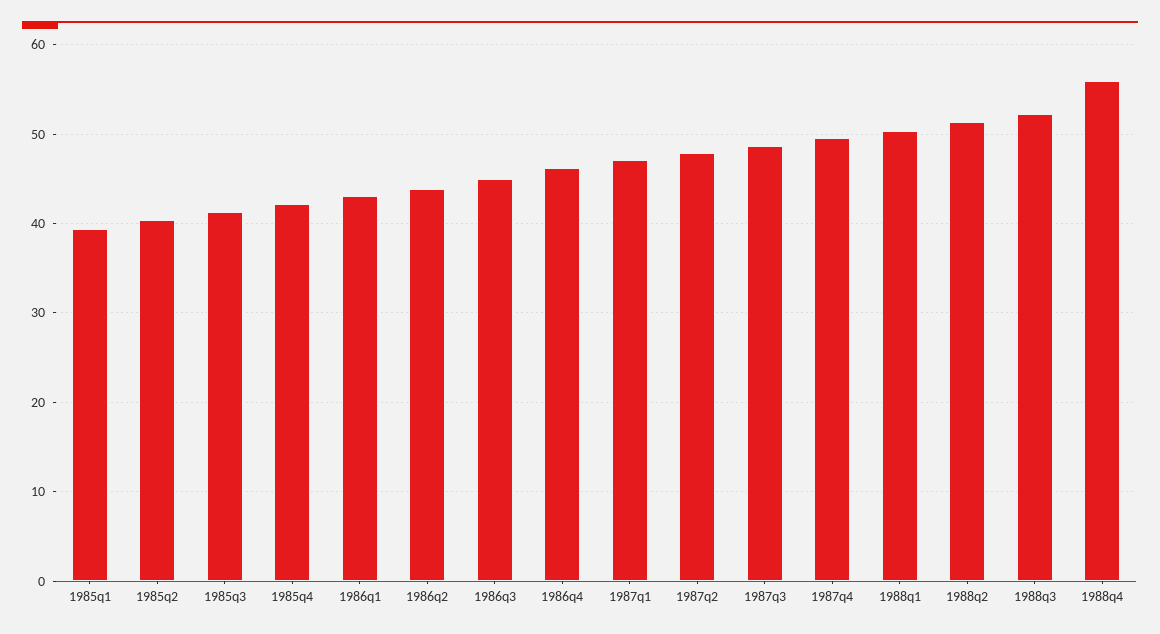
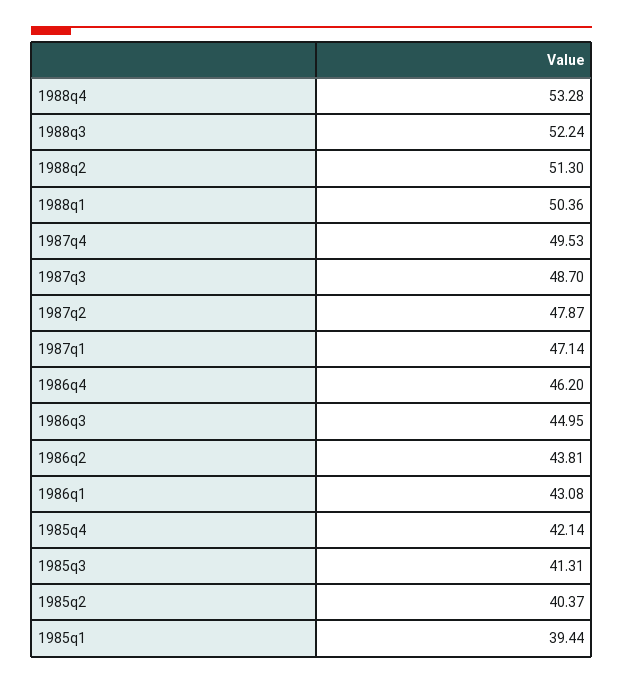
  {
    "1985q1": 39.44,
    "1985q2": 40.37,
    "1985q3": 41.31,
    "1985q4": 42.14,
    "1986q1": 43.08,
    "1986q2": 43.81,
    "1986q3": 44.95,
    "1986q4": 46.2,
    "1987q1": 47.14,
    "1987q2": 47.87,
    "1987q3": 48.7,
    "1987q4": 49.53,
    "1988q1": 50.36,
    "1988q2": 51.3,
    "1988q3": 52.24,
-   "1988q4": 56
+   "1988q4": 53.28
  }

